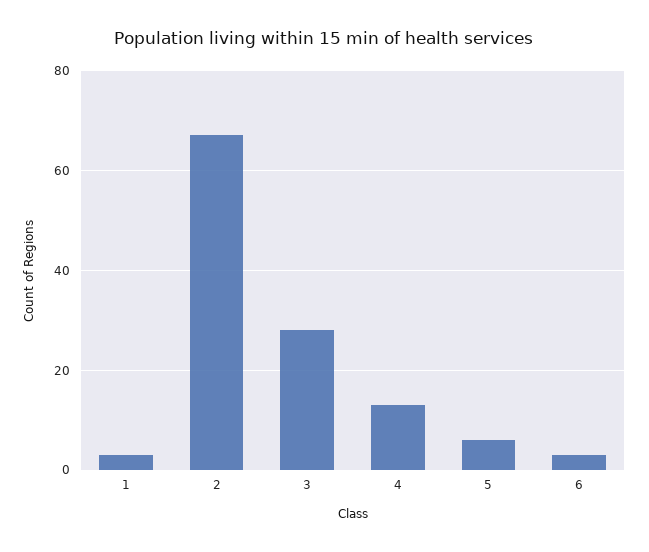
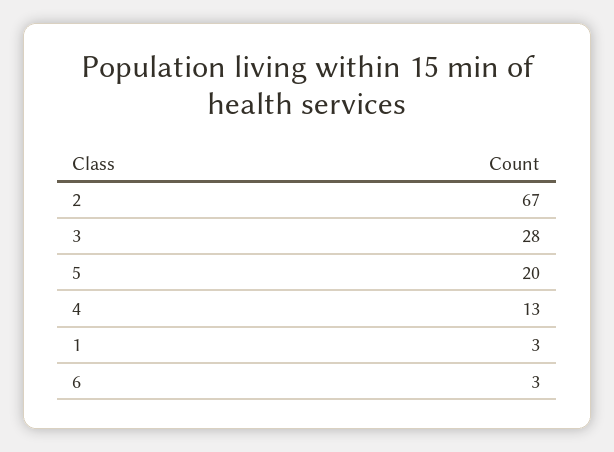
  {
    "1": 3,
    "2": 67,
    "3": 28,
    "4": 13,
-   "5": 5,
+   "5": 20,
    "6": 3
  }

